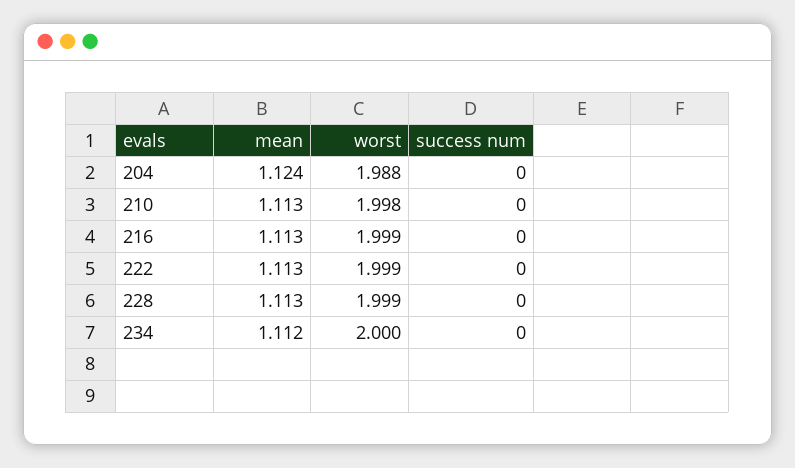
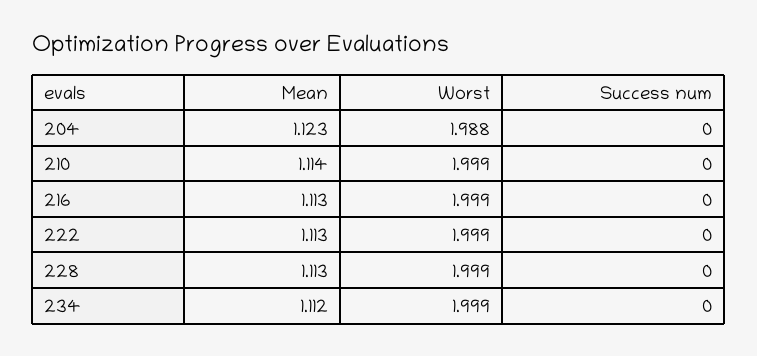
  {
    "mean": {
-     "204": 1.124,
+     "204": 1.123,
-     "210": 1.113,
+     "210": 1.114,
      "216": 1.113,
      "222": 1.113,
      "228": 1.113,
      "234": 1.112
    },
    "worst": {
      "204": 1.988,
-     "210": 1.998,
+     "210": 1.999,
      "216": 1.999,
      "222": 1.999,
      "228": 1.999,
-     "234": 2
+     "234": 1.999
    },
    "success num": {
      "204": 0,
      "210": 0,
      "216": 0,
      "222": 0,
      "228": 0,
      "234": 0
    }
  }

